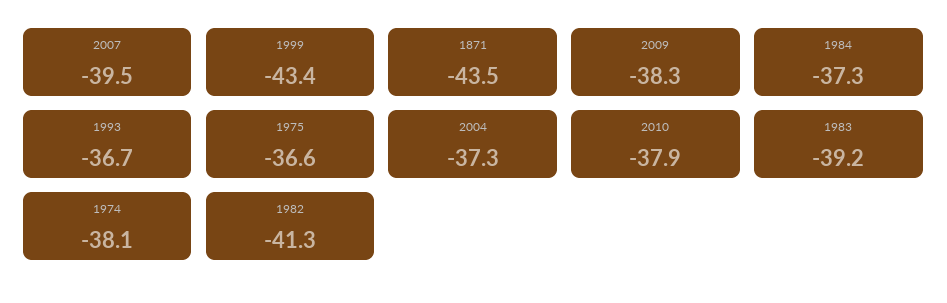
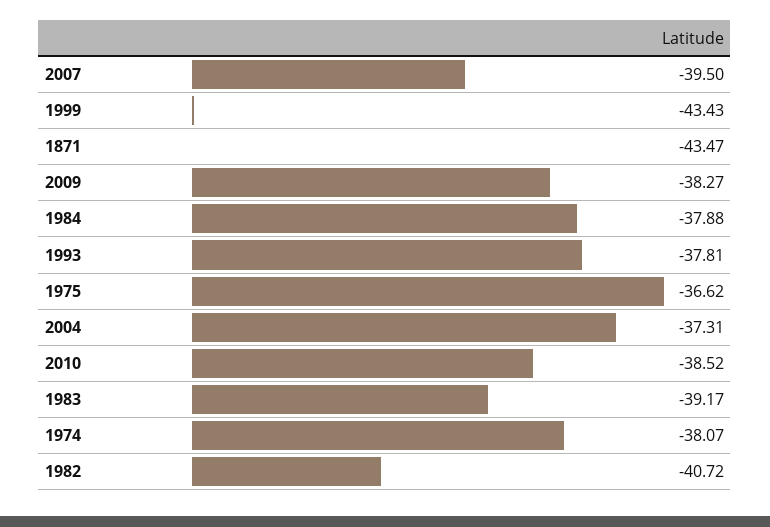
  {
    "2007": -39.5,
    "1999": -43.43,
    "1871": -43.47,
    "2009": -38.27,
-   "1984": -37.3,
+   "1984": -37.88,
-   "1993": -36.7,
+   "1993": -37.81,
    "1975": -36.62,
    "2004": -37.31,
-   "2010": -37.9,
+   "2010": -38.52,
    "1983": -39.17,
    "1974": -38.07,
-   "1982": -41.3
+   "1982": -40.72
  }

